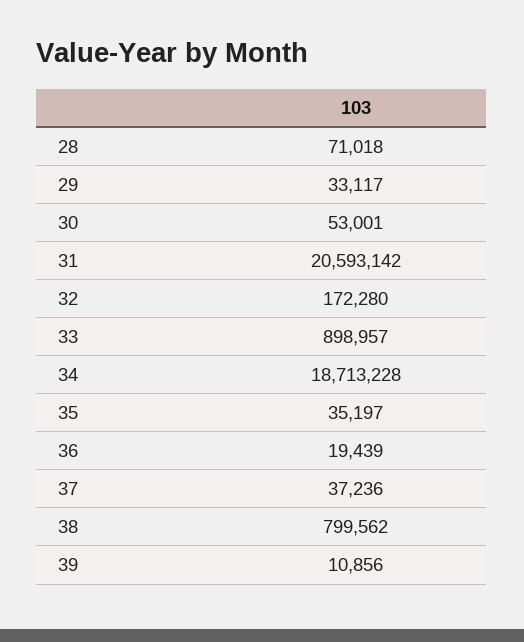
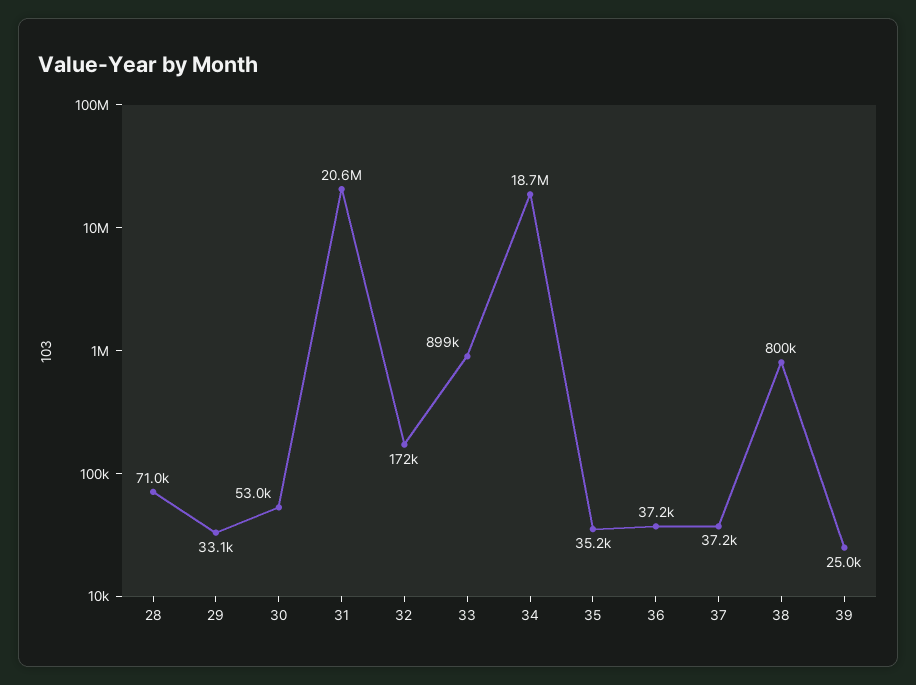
  {
    "28": 71018,
    "29": 33117,
    "30": 53001,
    "31": 20593142,
    "32": 172280,
    "33": 898957,
    "34": 18713228,
    "35": 35197,
-   "36": 19439,
+   "36": 37200,
    "37": 37236,
    "38": 799562,
-   "39": 10856
+   "39": 25000
  }

